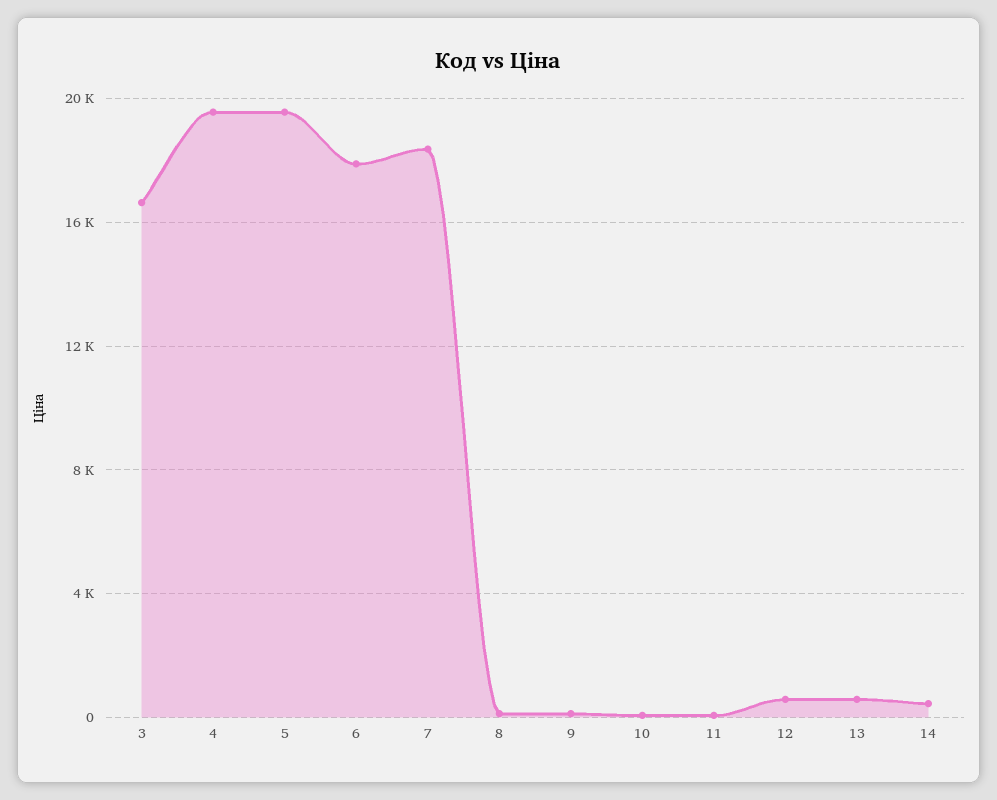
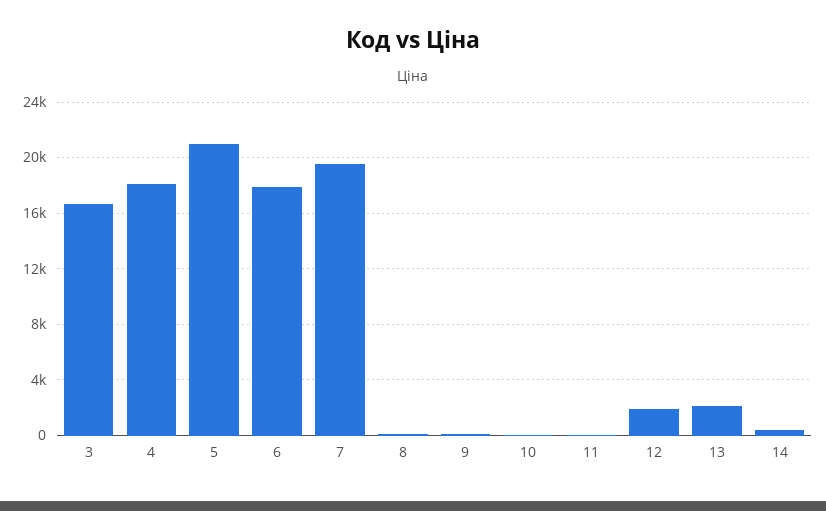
  {
    "3": 16500,
-   "4": 19500,
+   "4": 18000,
-   "5": 19500,
+   "5": 21000,
    "6": 18000,
-   "7": 18500,
+   "7": 19500,
    "8": 0,
    "9": 0,
    "10": 0,
    "11": 0,
-   "12": 500,
+   "12": 2000,
-   "13": 500,
+   "13": 2000,
    "14": 500
  }

